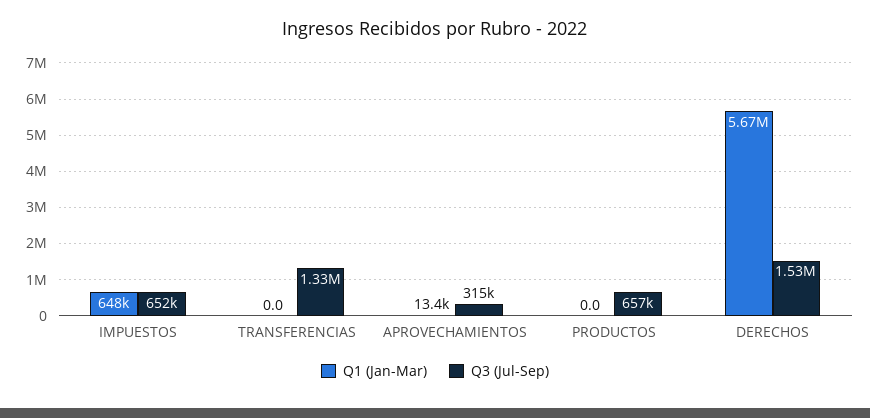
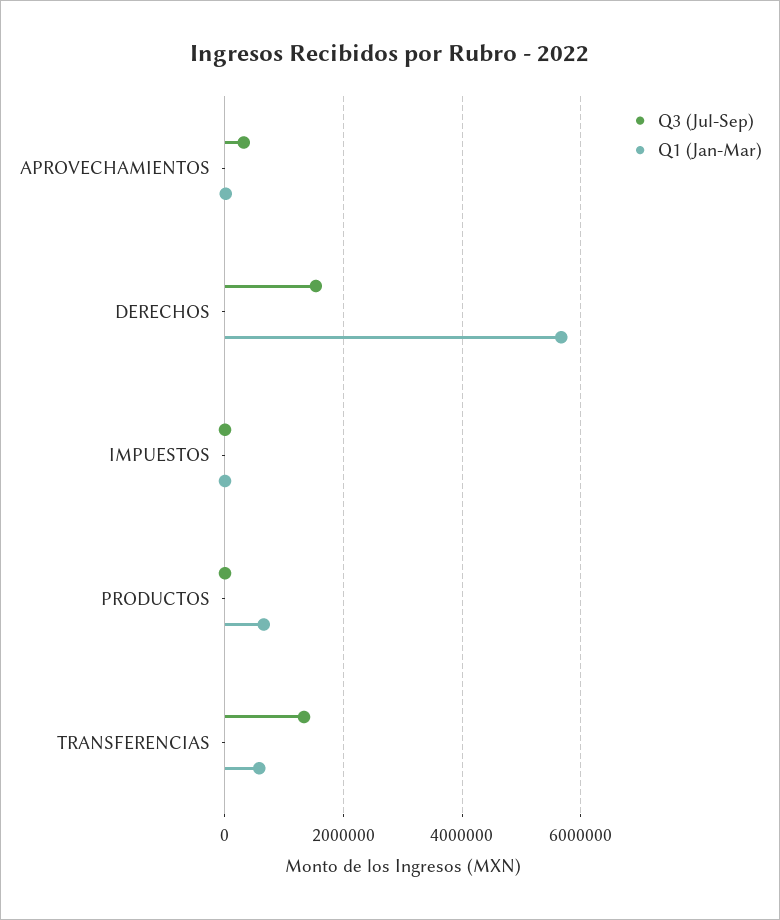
  {
    "Q1 (Jan-Mar)": {
-     "IMPUESTOS": 648000,
+     "IMPUESTOS": 0,
-     "TRANSFERENCIAS": 0,
+     "TRANSFERENCIAS": 600000,
      "APROVECHAMIENTOS": 13400,
-     "PRODUCTOS": 0,
+     "PRODUCTOS": 600000,
      "DERECHOS": 5670000
    },
    "Q3 (Jul-Sep)": {
-     "IMPUESTOS": 652000,
+     "IMPUESTOS": 0,
      "TRANSFERENCIAS": 1330000,
      "APROVECHAMIENTOS": 315000,
-     "PRODUCTOS": 657000,
+     "PRODUCTOS": 0,
      "DERECHOS": 1530000
    }
  }

